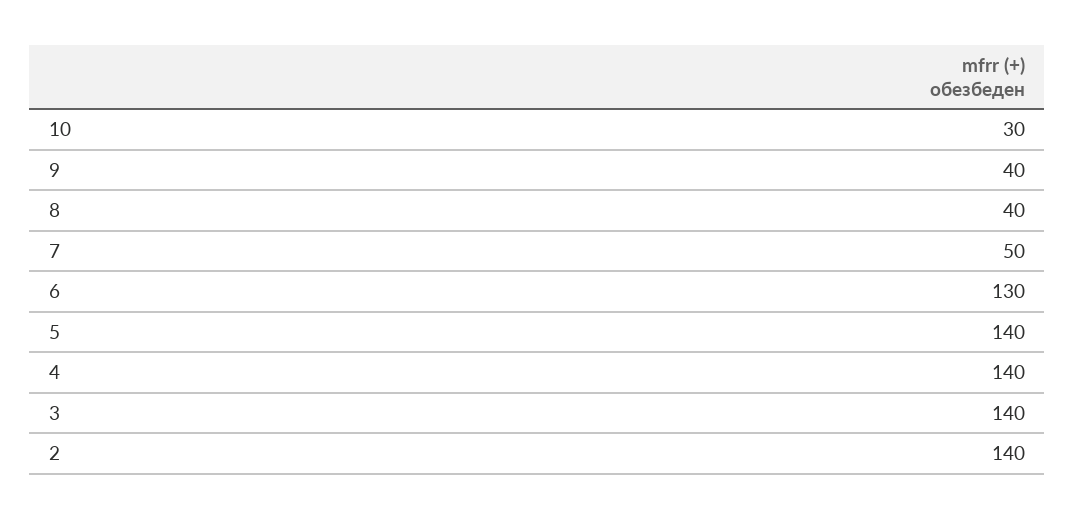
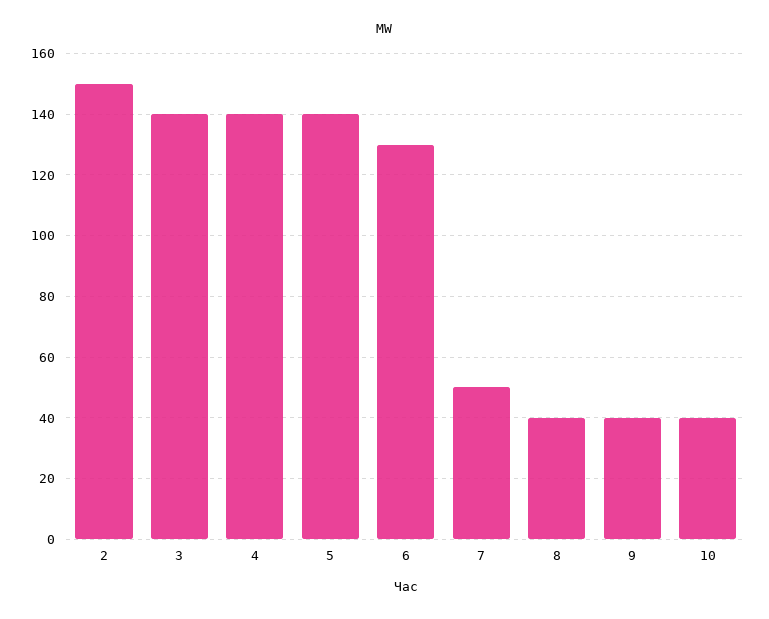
  {
-   "10": 30,
+   "10": 40,
    "9": 40,
    "8": 40,
    "7": 50,
    "6": 130,
    "5": 140,
    "4": 140,
    "3": 140,
-   "2": 140
+   "2": 150
  }

